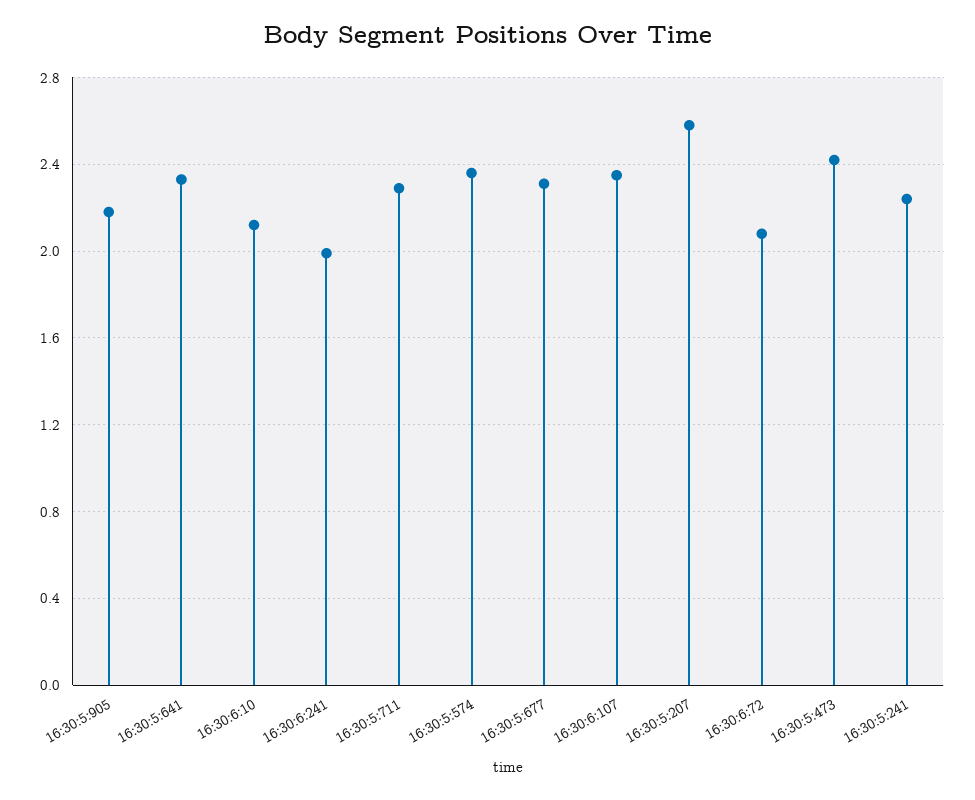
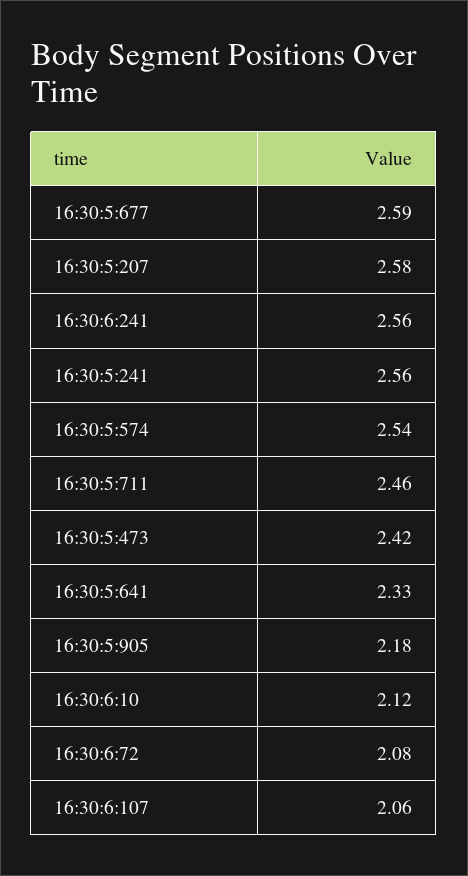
  {
    "16:30:5:905": 2.18,
    "16:30:5:641": 2.33,
    "16:30:6:10": 2.12,
-   "16:30:6:241": 2,
+   "16:30:6:241": 2.56,
-   "16:30:5:711": 2.3,
+   "16:30:5:711": 2.46,
-   "16:30:5:574": 2.35,
+   "16:30:5:574": 2.54,
-   "16:30:5:677": 2.3,
+   "16:30:5:677": 2.59,
-   "16:30:6:107": 2.35,
+   "16:30:6:107": 2.06,
    "16:30:5:207": 2.58,
    "16:30:6:72": 2.08,
    "16:30:5:473": 2.42,
-   "16:30:5:241": 2.25
+   "16:30:5:241": 2.56
  }

